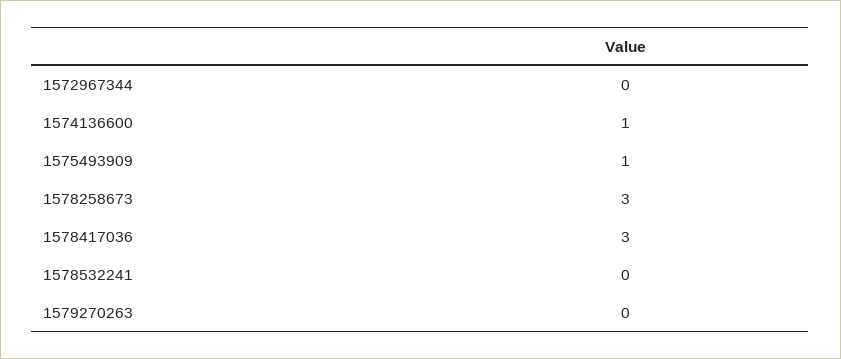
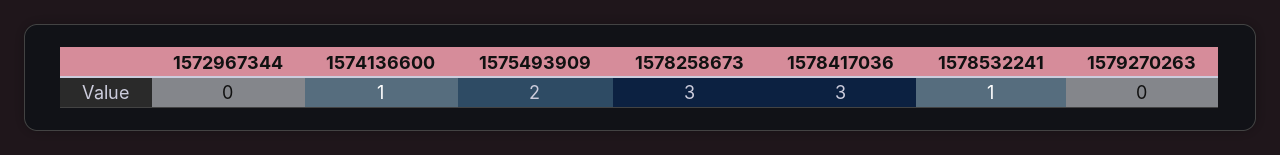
  {
    "1572967344": 0,
    "1574136600": 1,
-   "1575493909": 1,
+   "1575493909": 2,
    "1578258673": 3,
    "1578417036": 3,
-   "1578532241": 0,
+   "1578532241": 1,
    "1579270263": 0
  }

